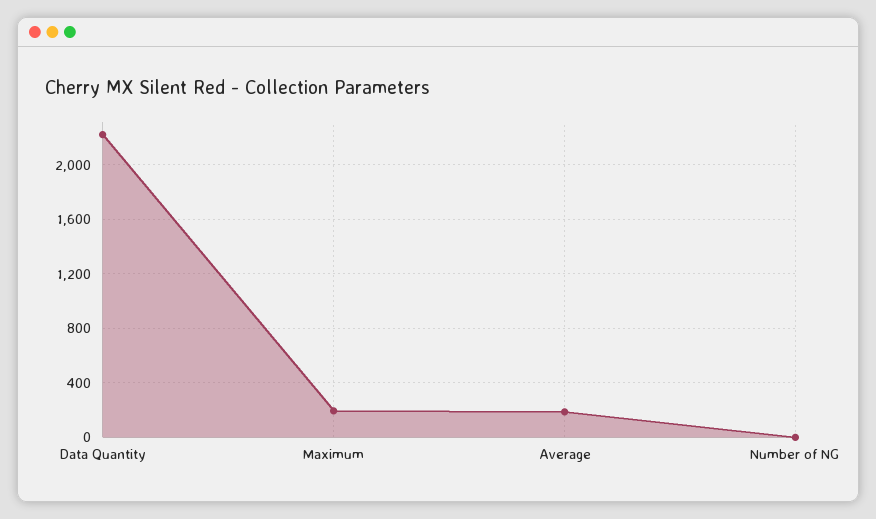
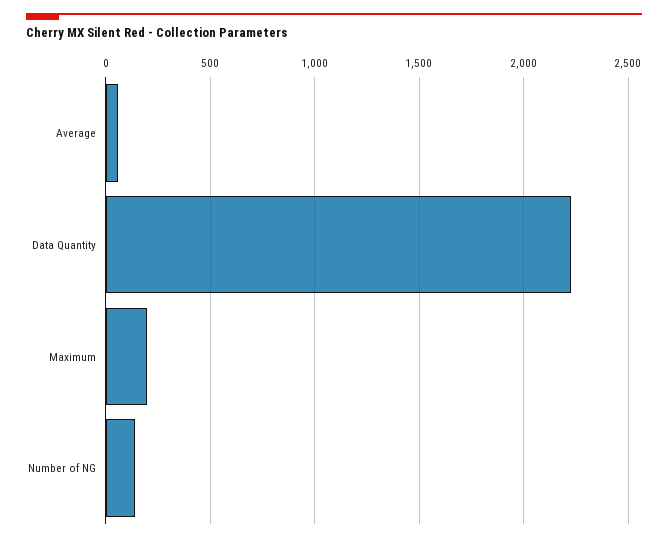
  {
    "Data Quantity": 2200,
    "Maximum": 200,
-   "Average": 200,
+   "Average": 50,
-   "Number of NG": 0
+   "Number of NG": 150
  }

